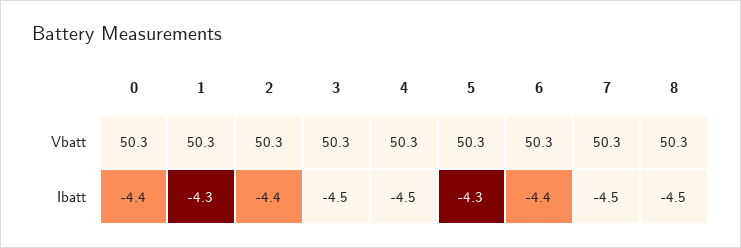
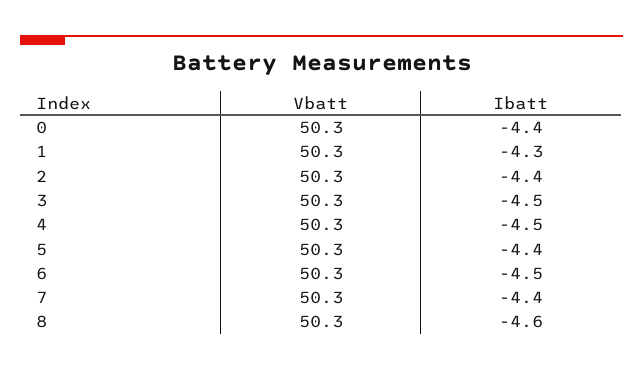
  {
    "0": {
      "Vbatt": 50.3,
      "Ibatt": -4.4
    },
    "1": {
      "Vbatt": 50.3,
      "Ibatt": -4.3
    },
    "2": {
      "Vbatt": 50.3,
      "Ibatt": -4.4
    },
    "3": {
      "Vbatt": 50.3,
      "Ibatt": -4.5
    },
    "4": {
      "Vbatt": 50.3,
      "Ibatt": -4.5
    },
    "5": {
      "Vbatt": 50.3,
-     "Ibatt": -4.3
+     "Ibatt": -4.4
    },
    "6": {
      "Vbatt": 50.3,
-     "Ibatt": -4.4
+     "Ibatt": -4.5
    },
    "7": {
      "Vbatt": 50.3,
-     "Ibatt": -4.5
+     "Ibatt": -4.4
    },
    "8": {
      "Vbatt": 50.3,
-     "Ibatt": -4.5
+     "Ibatt": -4.6
    }
  }

